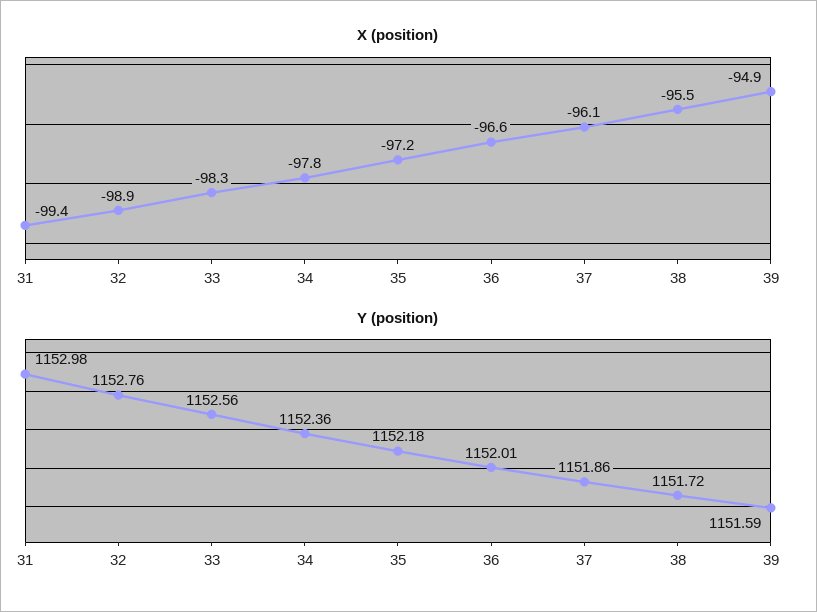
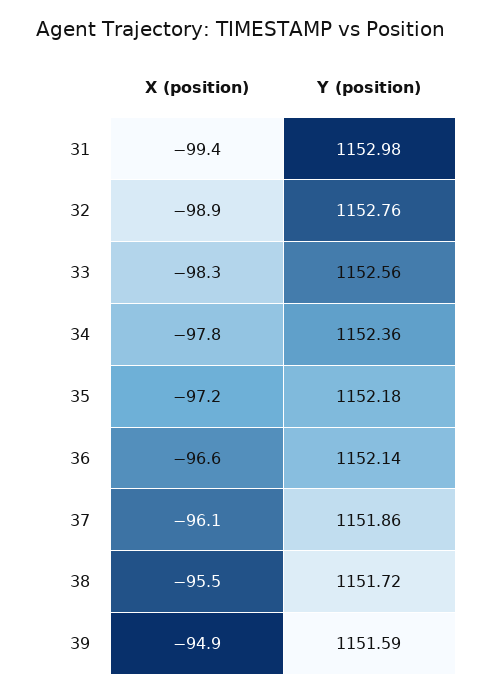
  {
    "X (position)": {
      "31": -99.4,
      "32": -98.9,
      "33": -98.3,
      "34": -97.8,
      "35": -97.2,
      "36": -96.6,
      "37": -96.1,
      "38": -95.5,
      "39": -94.9
    },
    "Y (position)": {
      "31": 1152.98,
      "32": 1152.76,
      "33": 1152.56,
      "34": 1152.36,
      "35": 1152.18,
-     "36": 1152.01,
+     "36": 1152.14,
      "37": 1151.86,
      "38": 1151.72,
      "39": 1151.59
    }
  }

